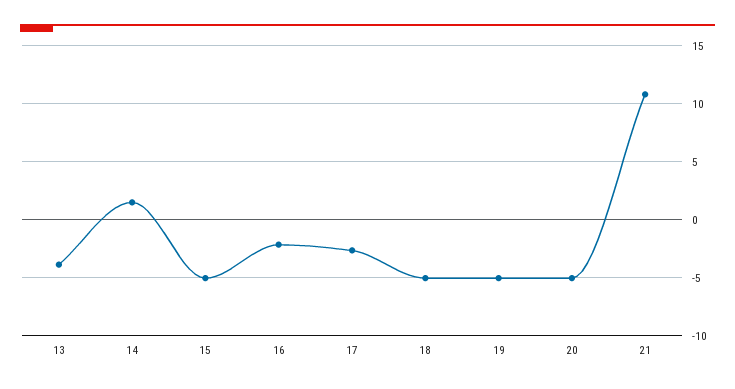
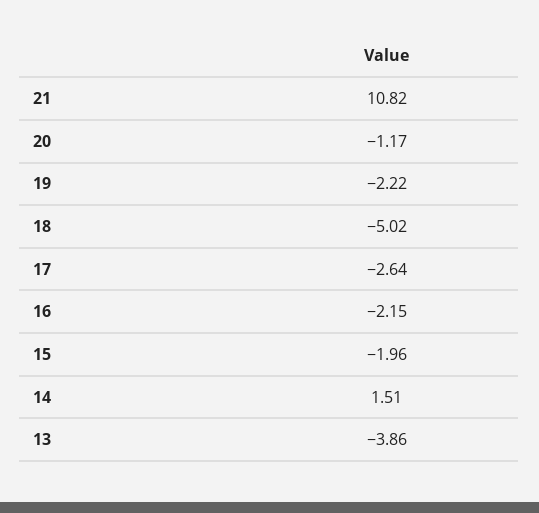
  {
    "13": -3.86,
    "14": 1.51,
-   "15": -5,
+   "15": -1.96,
    "16": -2.15,
    "17": -2.64,
    "18": -5.02,
-   "19": -5,
+   "19": -2.22,
-   "20": -5,
+   "20": -1.17,
    "21": 10.82
  }

